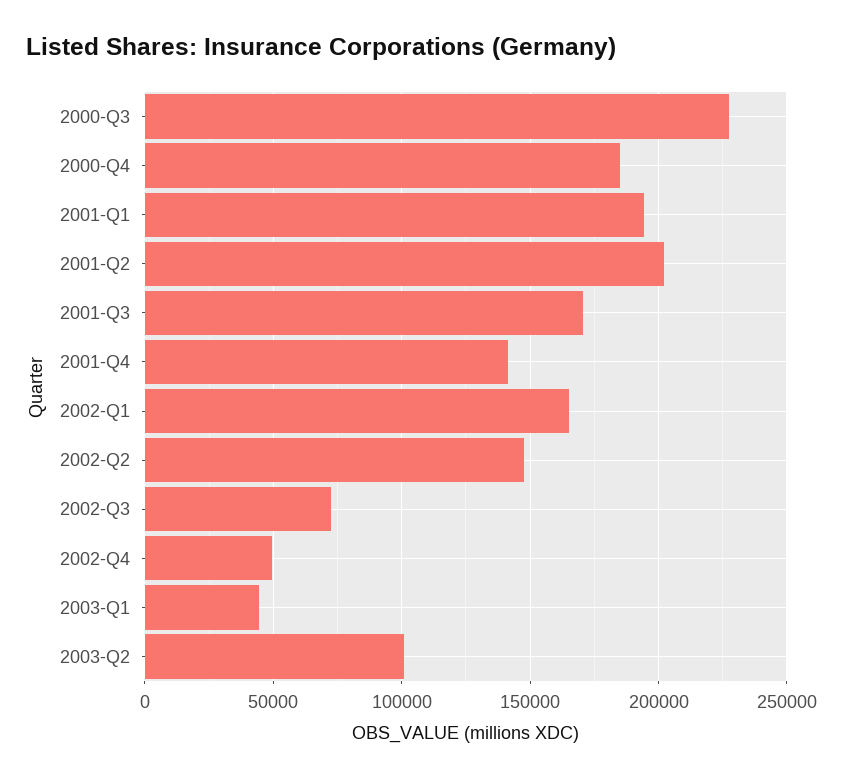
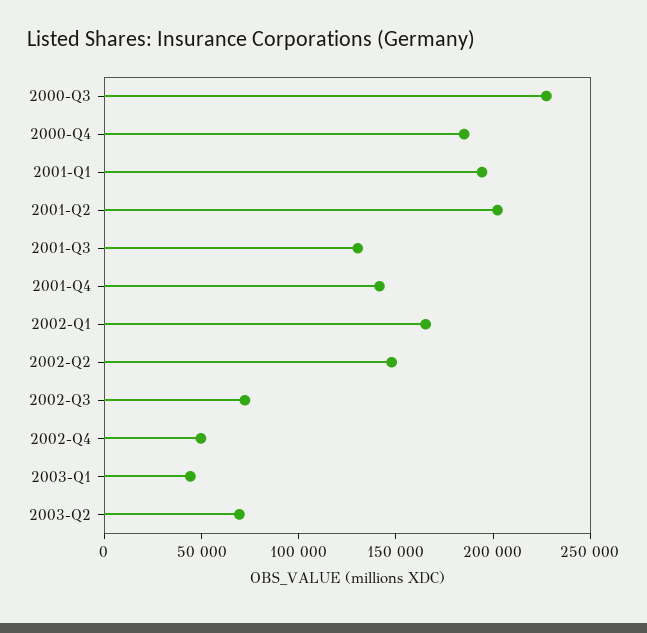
  {
    "2000-Q3": 225000,
    "2000-Q4": 185000,
    "2001-Q1": 195000,
    "2001-Q2": 200000,
-   "2001-Q3": 170000,
+   "2001-Q3": 130000,
    "2001-Q4": 140000,
    "2002-Q1": 165000,
    "2002-Q2": 150000,
    "2002-Q3": 70000,
    "2002-Q4": 50000,
    "2003-Q1": 45000,
-   "2003-Q2": 100000
+   "2003-Q2": 70000
  }

